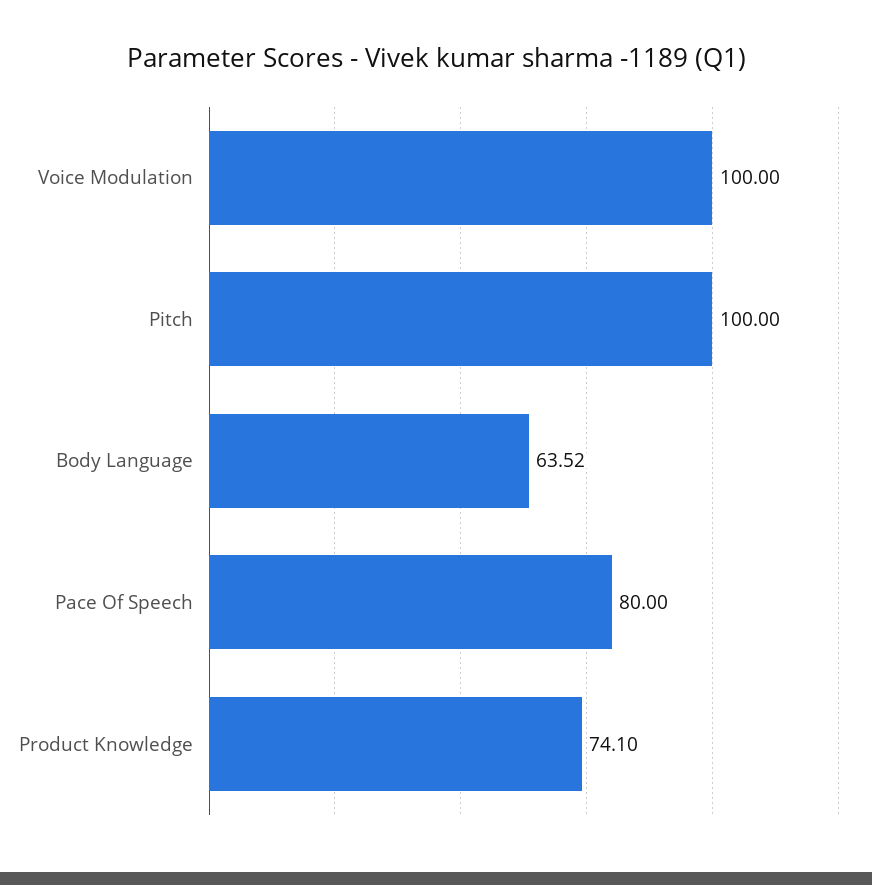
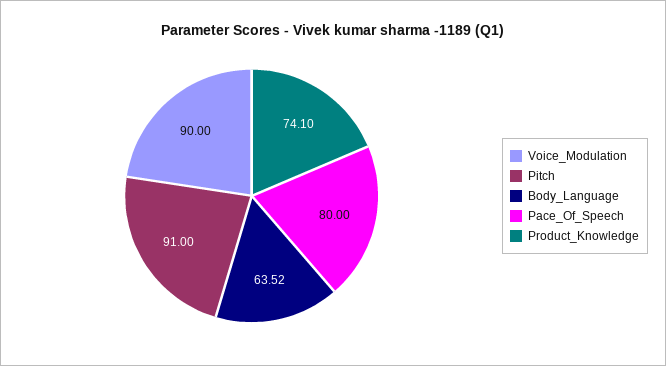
  {
-   "Voice Modulation": 100,
+   "Voice Modulation": 90,
-   "Pitch": 100,
+   "Pitch": 91,
    "Body Language": 63.52,
    "Pace Of Speech": 80,
    "Product Knowledge": 74.1
  }

